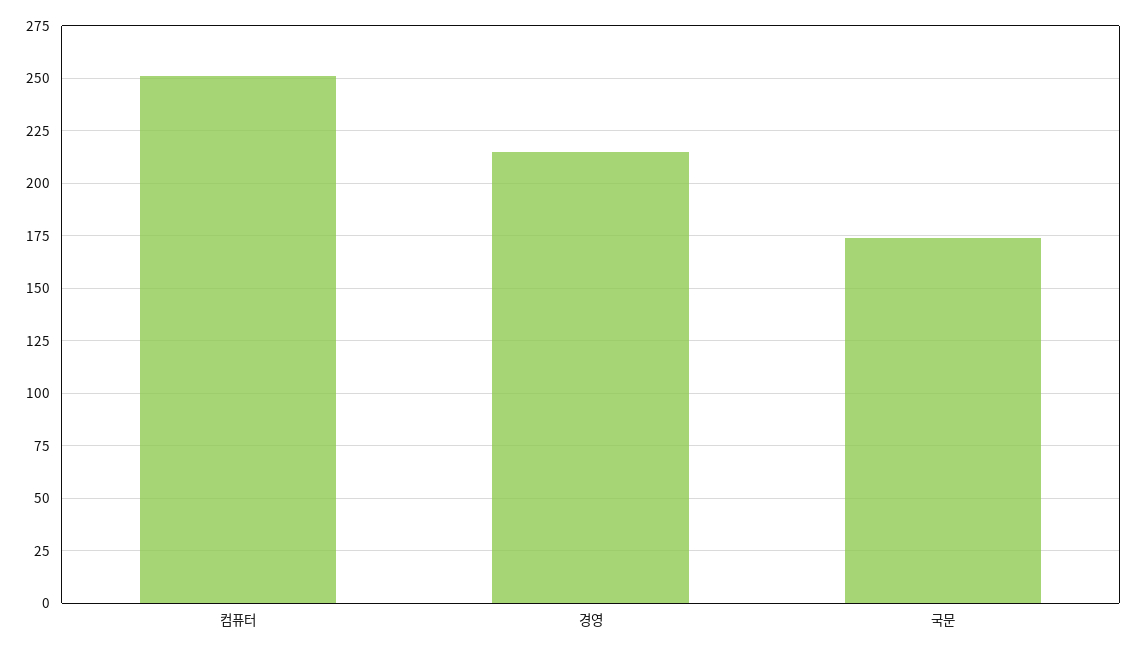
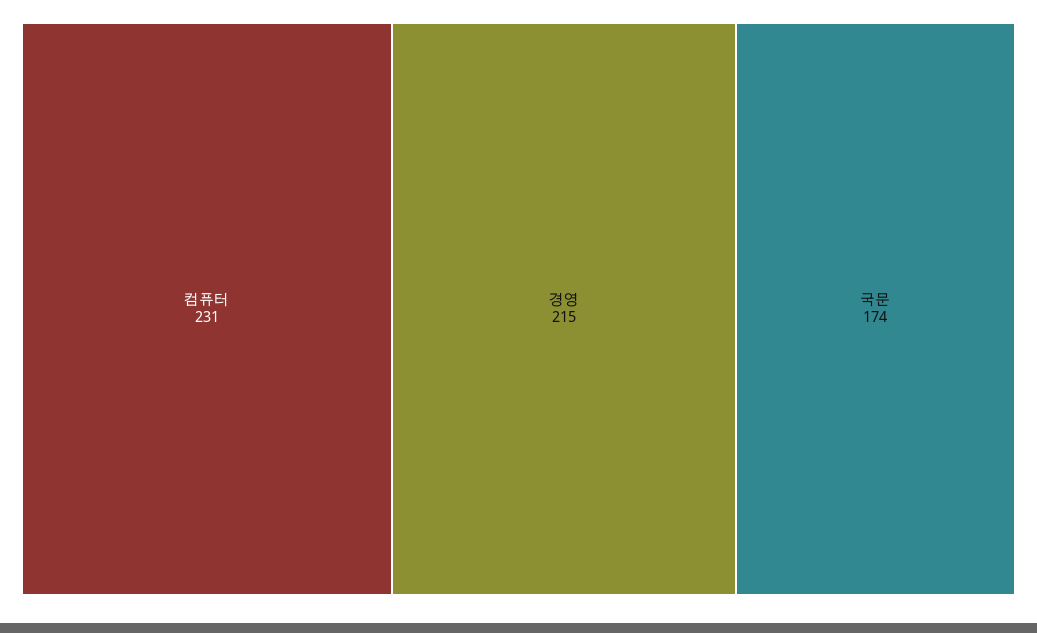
  {
-   "컴퓨터": 250,
+   "컴퓨터": 231,
    "경영": 215,
    "국문": 174
  }

